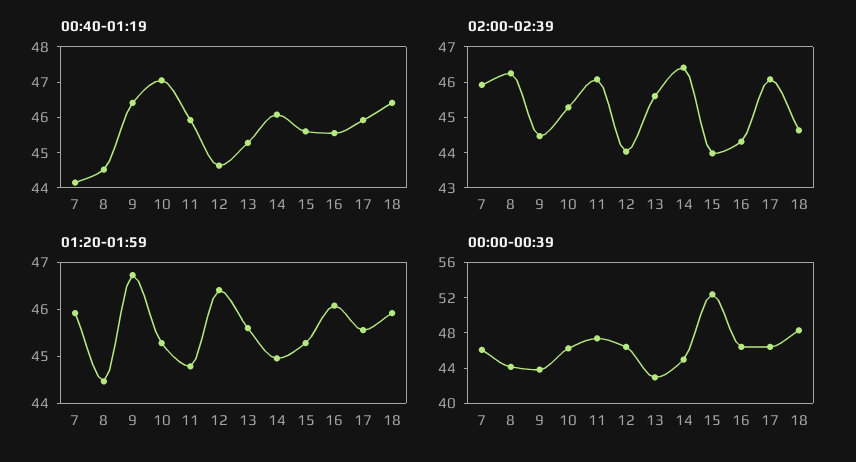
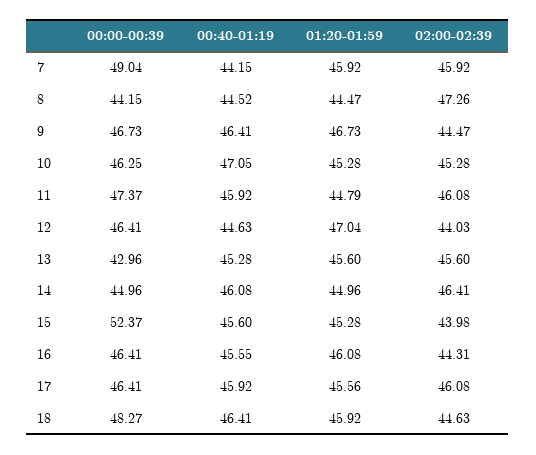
  {
    "00:40-01:19": {
      "7": 44.15,
      "8": 44.52,
      "9": 46.41,
      "10": 47.05,
      "11": 45.92,
      "12": 44.63,
      "13": 45.28,
      "14": 46.08,
      "15": 45.6,
      "16": 45.55,
      "17": 45.92,
      "18": 46.41
    },
    "02:00-02:39": {
      "7": 45.92,
-     "8": 46.25,
+     "8": 47.26,
      "9": 44.47,
      "10": 45.28,
      "11": 46.08,
      "12": 44.03,
      "13": 45.6,
      "14": 46.41,
      "15": 43.98,
      "16": 44.31,
      "17": 46.08,
      "18": 44.63
    },
    "01:20-01:59": {
      "7": 45.92,
      "8": 44.47,
      "9": 46.73,
      "10": 45.28,
      "11": 44.79,
-     "12": 46.4,
+     "12": 47.04,
      "13": 45.6,
      "14": 44.96,
      "15": 45.28,
      "16": 46.08,
      "17": 45.56,
      "18": 45.92
    },
    "00:00-00:39": {
-     "7": 46,
+     "7": 49.04,
      "8": 44.15,
-     "9": 44,
+     "9": 46.73,
      "10": 46.25,
      "11": 47.37,
      "12": 46.41,
      "13": 42.96,
      "14": 44.96,
      "15": 52.37,
      "16": 46.41,
      "17": 46.41,
      "18": 48.27
    }
  }

